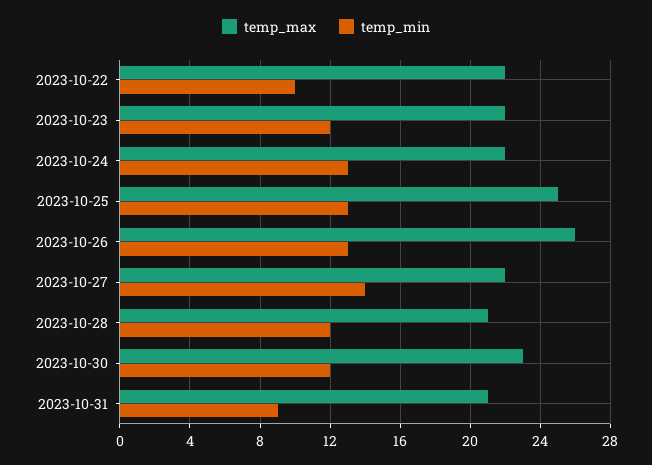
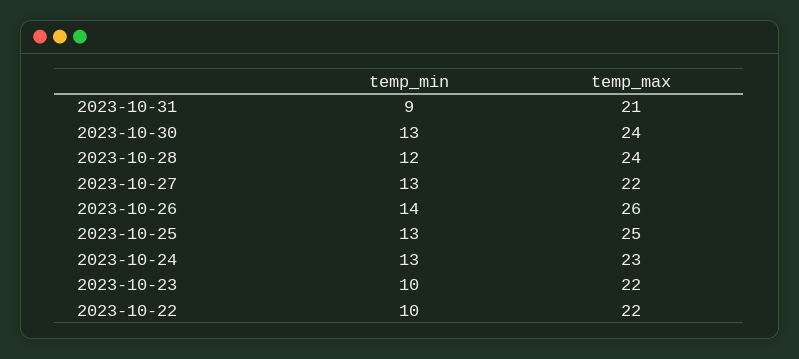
  {
    "temp_max": {
      "2023-10-22": 22,
      "2023-10-23": 22,
-     "2023-10-24": 22,
+     "2023-10-24": 23,
      "2023-10-25": 25,
      "2023-10-26": 26,
      "2023-10-27": 22,
-     "2023-10-28": 21,
+     "2023-10-28": 24,
-     "2023-10-30": 23,
+     "2023-10-30": 24,
      "2023-10-31": 21
    },
    "temp_min": {
      "2023-10-22": 10,
-     "2023-10-23": 12,
+     "2023-10-23": 10,
      "2023-10-24": 13,
      "2023-10-25": 13,
-     "2023-10-26": 13,
+     "2023-10-26": 14,
-     "2023-10-27": 14,
+     "2023-10-27": 13,
      "2023-10-28": 12,
-     "2023-10-30": 12,
+     "2023-10-30": 13,
      "2023-10-31": 9
    }
  }

